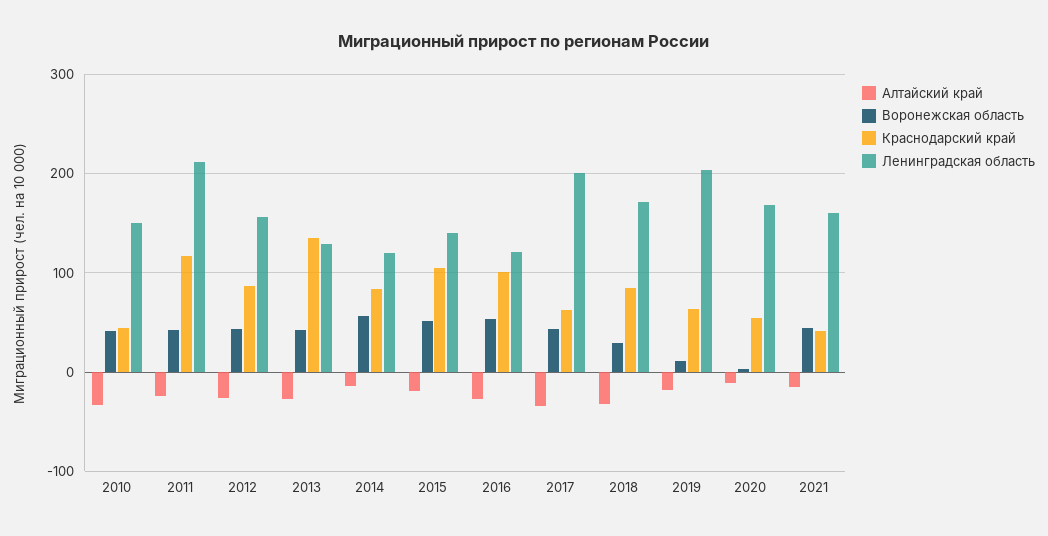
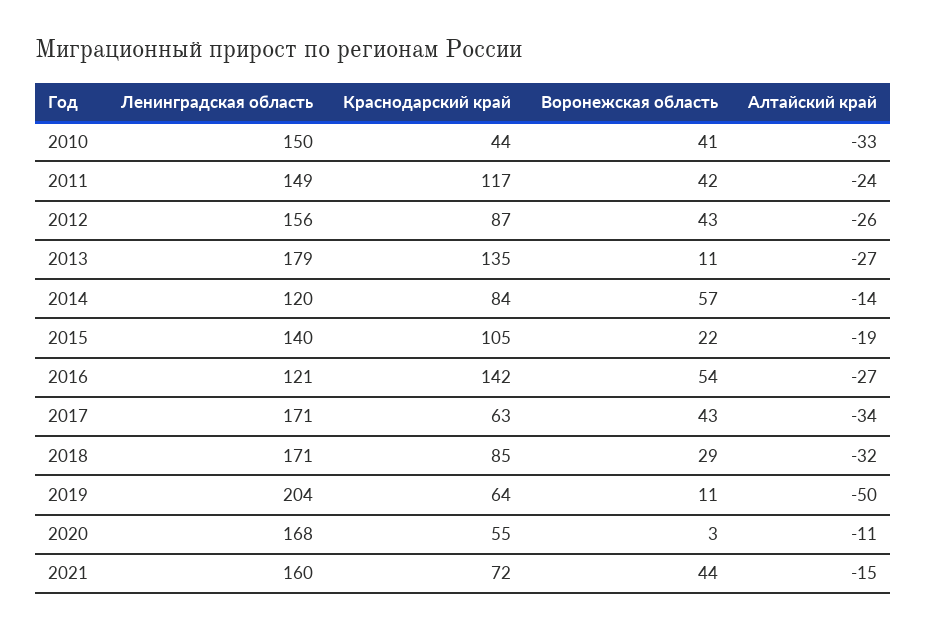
  {
    "Алтайский край": {
      "2010": -33,
      "2011": -24,
      "2012": -26,
      "2013": -27,
      "2014": -14,
      "2015": -19,
      "2016": -27,
      "2017": -34,
      "2018": -32,
-     "2019": -20,
+     "2019": -50,
      "2020": -11,
      "2021": -15
    },
    "Воронежская область": {
      "2010": 41,
      "2011": 42,
      "2012": 43,
-     "2013": 40,
+     "2013": 11,
      "2014": 57,
-     "2015": 50,
+     "2015": 22,
      "2016": 54,
      "2017": 43,
      "2018": 29,
      "2019": 11,
      "2020": 3,
      "2021": 44
    },
    "Краснодарский край": {
      "2010": 44,
      "2011": 117,
      "2012": 87,
      "2013": 135,
      "2014": 84,
      "2015": 105,
-     "2016": 100,
+     "2016": 142,
      "2017": 63,
      "2018": 85,
      "2019": 64,
      "2020": 55,
-     "2021": 40
+     "2021": 72
    },
    "Ленинградская область": {
      "2010": 150,
-     "2011": 210,
+     "2011": 149,
      "2012": 156,
-     "2013": 130,
+     "2013": 179,
      "2014": 120,
      "2015": 140,
      "2016": 121,
-     "2017": 200,
+     "2017": 171,
      "2018": 171,
      "2019": 204,
      "2020": 168,
      "2021": 160
    }
  }

